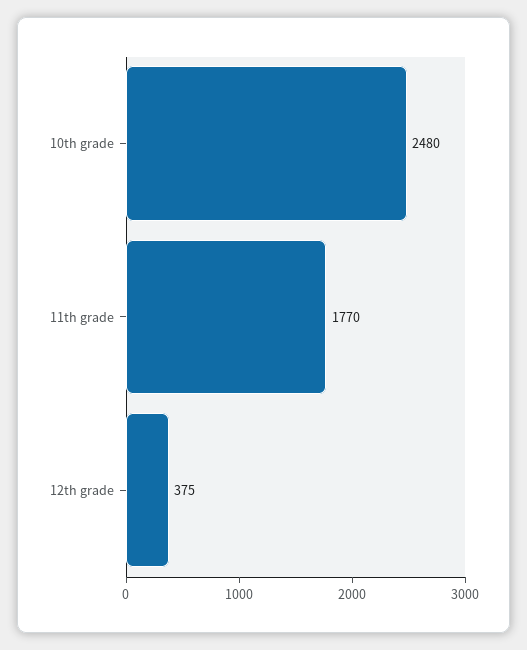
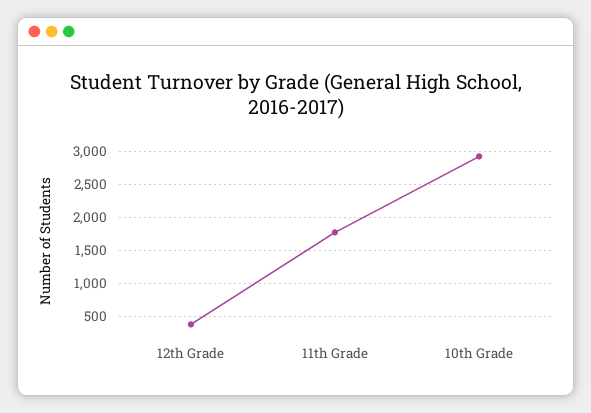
  {
-   "10th grade": 2480,
+   "10th grade": 2900,
    "11th grade": 1770,
    "12th grade": 375
  }

